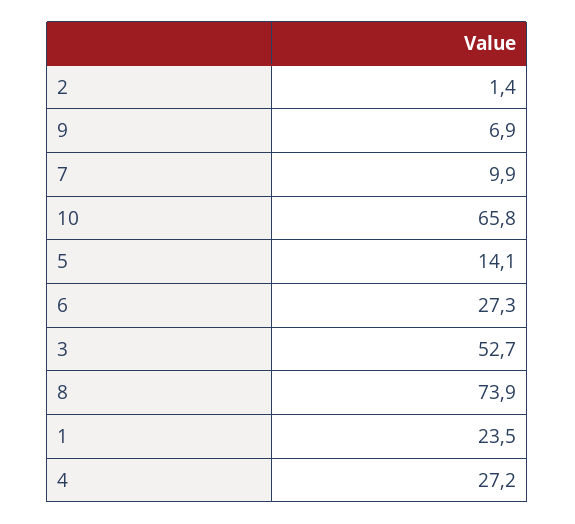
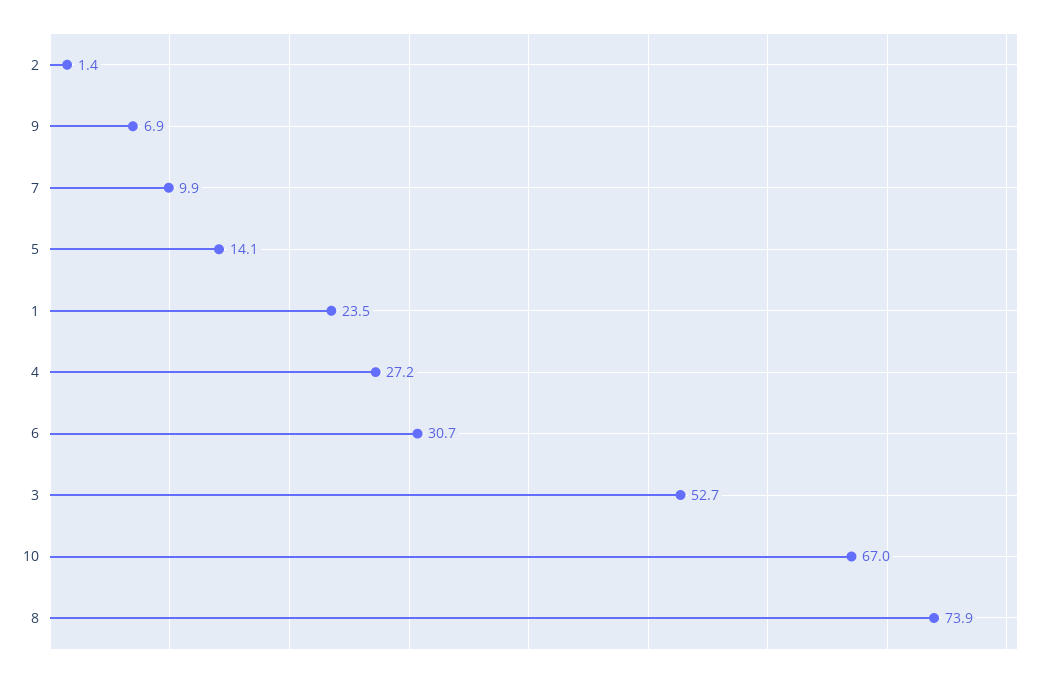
  {
    "2": 1.4,
    "9": 6.9,
    "7": 9.9,
-   "10": 65.8,
+   "10": 67,
    "5": 14.1,
-   "6": 27.3,
+   "6": 30.7,
    "3": 52.7,
    "8": 73.9,
    "1": 23.5,
    "4": 27.2
  }

